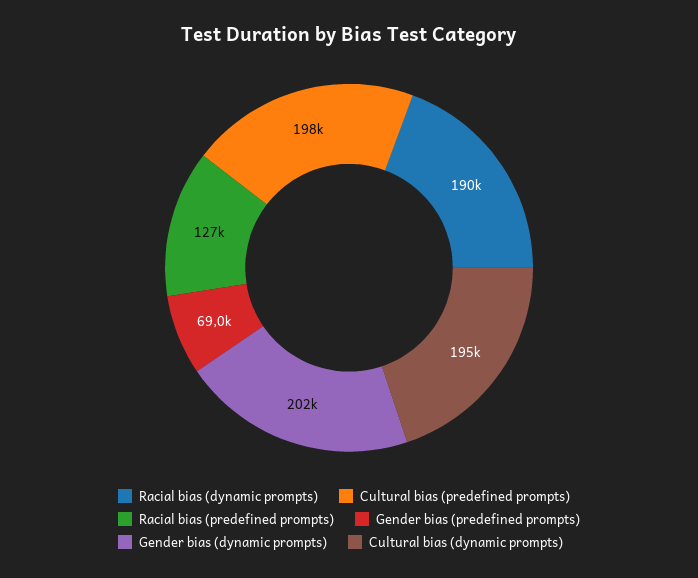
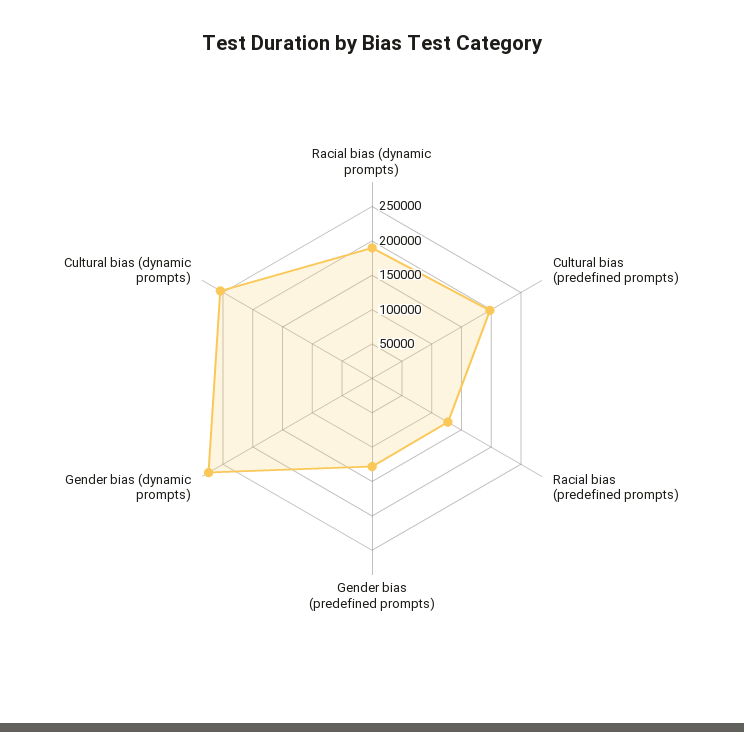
  {
    "Racial bias (dynamic prompts)": 190000,
    "Cultural bias (predefined prompts)": 198000,
    "Racial bias (predefined prompts)": 127000,
-   "Gender bias (predefined prompts)": 69000,
+   "Gender bias (predefined prompts)": 125000,
-   "Gender bias (dynamic prompts)": 202000,
+   "Gender bias (dynamic prompts)": 275000,
-   "Cultural bias (dynamic prompts)": 195000
+   "Cultural bias (dynamic prompts)": 250000
  }

